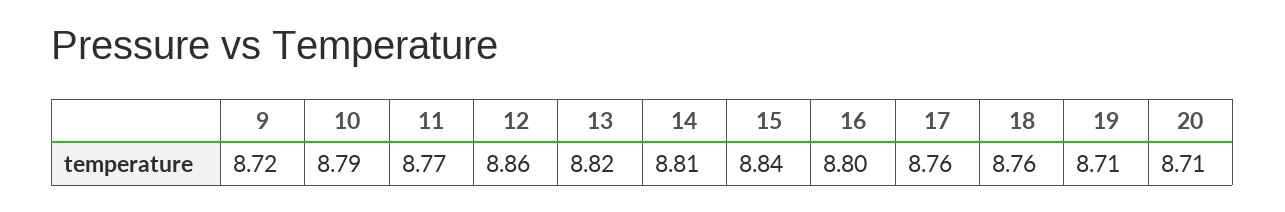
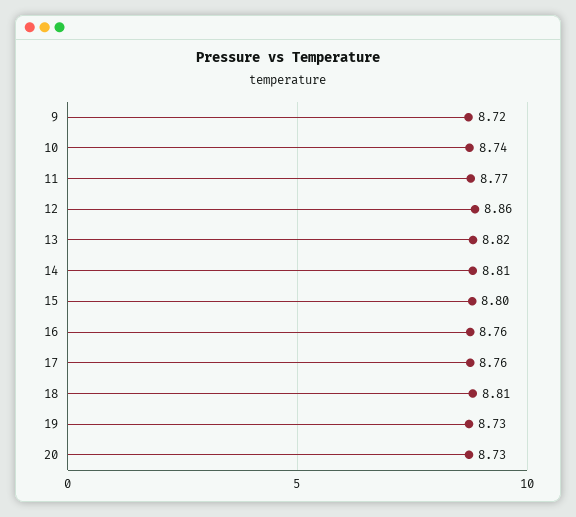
  {
    "9": 8.72,
-   "10": 8.79,
+   "10": 8.74,
    "11": 8.77,
    "12": 8.86,
    "13": 8.82,
    "14": 8.81,
-   "15": 8.84,
+   "15": 8.8,
-   "16": 8.8,
+   "16": 8.76,
    "17": 8.76,
-   "18": 8.76,
+   "18": 8.81,
-   "19": 8.71,
+   "19": 8.73,
-   "20": 8.71
+   "20": 8.73
  }

